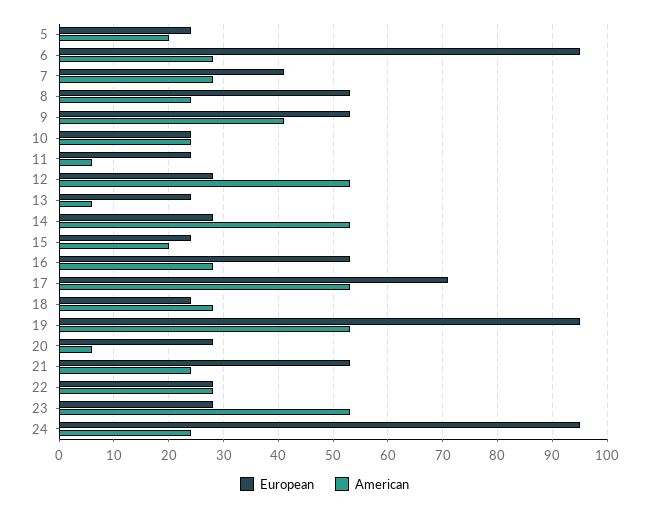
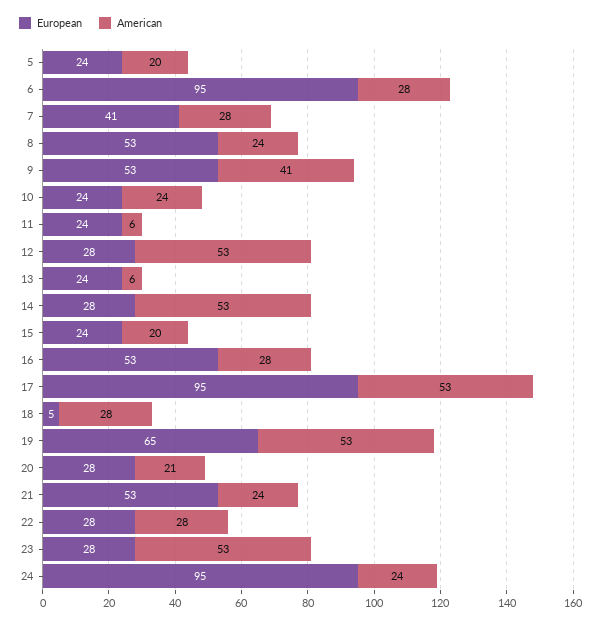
  {
    "European": {
      "5": 24,
      "6": 95,
      "7": 41,
      "8": 53,
      "9": 53,
      "10": 24,
      "11": 24,
      "12": 28,
      "13": 24,
      "14": 28,
      "15": 24,
      "16": 53,
-     "17": 70,
+     "17": 95,
-     "18": 25,
+     "18": 5,
-     "19": 95,
+     "19": 65,
      "20": 28,
      "21": 53,
      "22": 28,
      "23": 28,
      "24": 95
    },
    "American": {
      "5": 20,
      "6": 28,
      "7": 28,
      "8": 24,
      "9": 41,
      "10": 24,
      "11": 6,
      "12": 53,
      "13": 6,
      "14": 53,
      "15": 20,
      "16": 28,
      "17": 53,
      "18": 28,
      "19": 53,
-     "20": 5,
+     "20": 21,
      "21": 24,
      "22": 28,
      "23": 53,
      "24": 24
    }
  }

